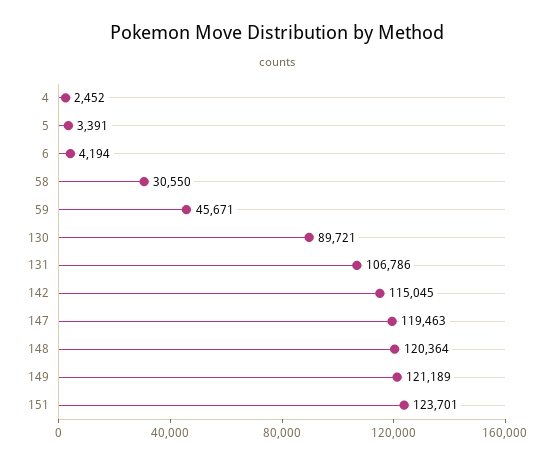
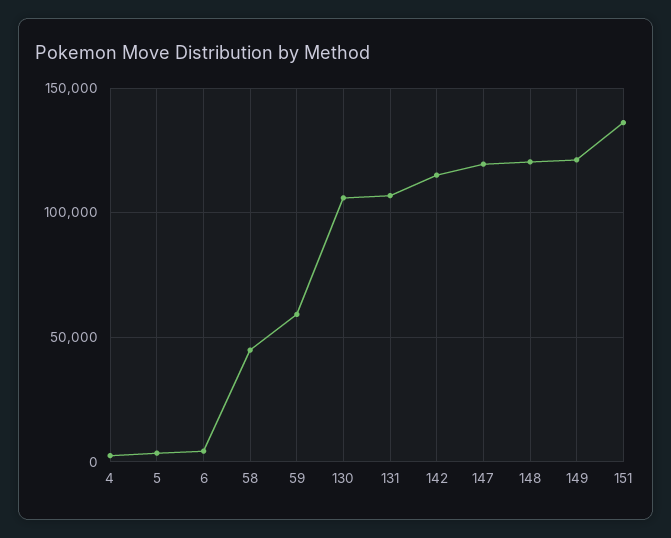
  {
    "4": 2452,
    "5": 3391,
    "6": 4194,
-   "58": 30550,
+   "58": 45000,
-   "59": 45671,
+   "59": 60000,
-   "130": 89721,
+   "130": 105000,
    "131": 106786,
    "142": 115045,
    "147": 119463,
    "148": 120364,
    "149": 121189,
-   "151": 123701
+   "151": 135000
  }

